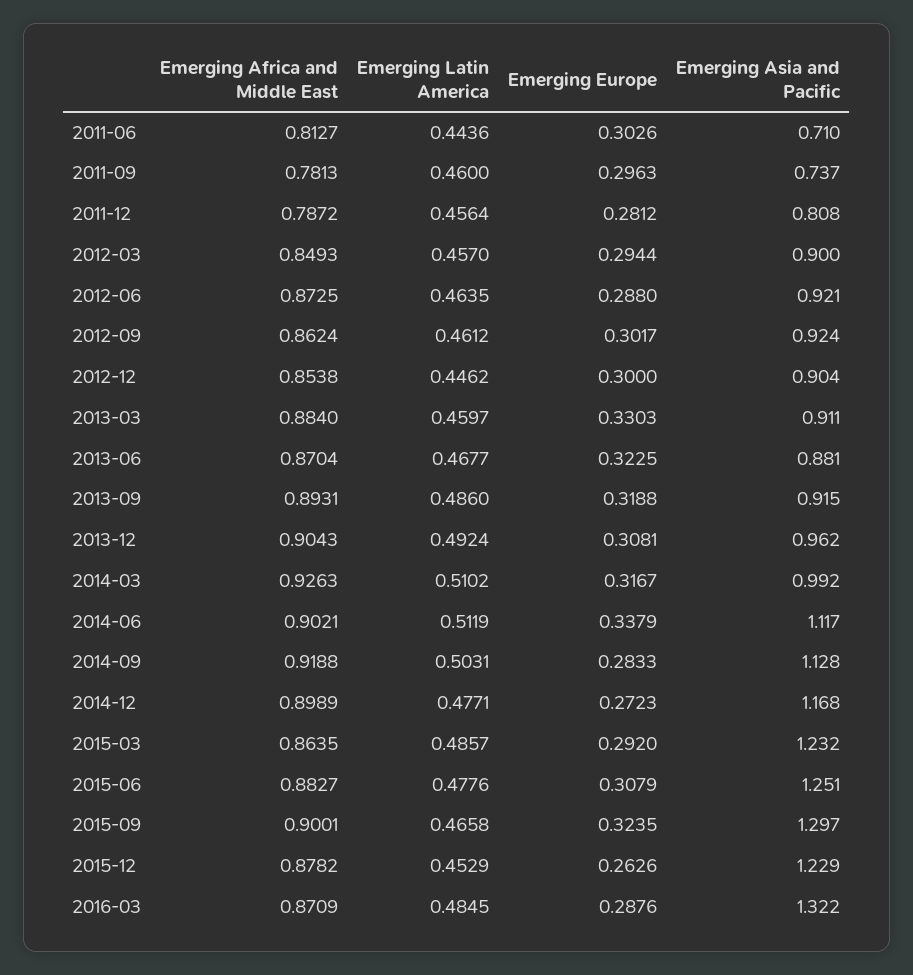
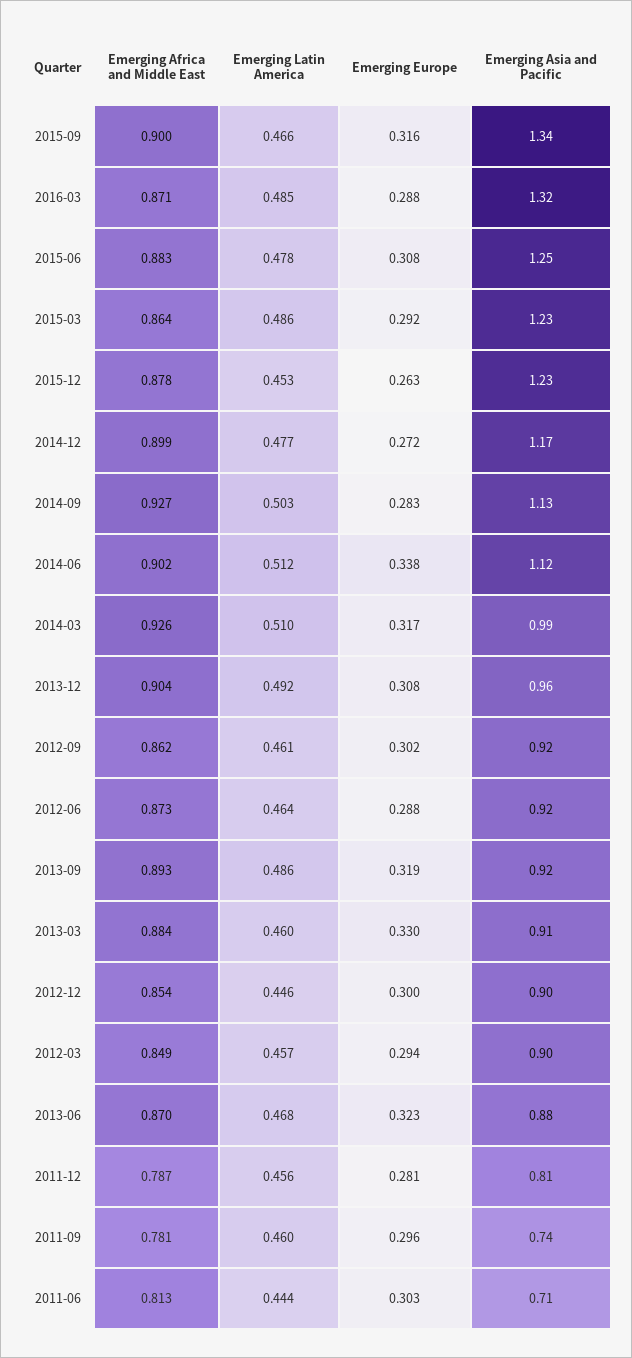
  {
    "Emerging Africa and Middle East": {
      "2011-06": 0.8127,
      "2011-09": 0.7813,
      "2011-12": 0.7872,
      "2012-03": 0.8493,
      "2012-06": 0.8725,
      "2012-09": 0.8624,
      "2012-12": 0.8538,
      "2013-03": 0.884,
      "2013-06": 0.8704,
      "2013-09": 0.8931,
      "2013-12": 0.9043,
      "2014-03": 0.9263,
      "2014-06": 0.9021,
-     "2014-09": 0.9188,
+     "2014-09": 0.927,
      "2014-12": 0.8989,
      "2015-03": 0.8635,
      "2015-06": 0.8827,
      "2015-09": 0.9001,
      "2015-12": 0.8782,
      "2016-03": 0.8709
    },
    "Emerging Latin America": {
      "2011-06": 0.4436,
      "2011-09": 0.46,
      "2011-12": 0.4564,
      "2012-03": 0.457,
      "2012-06": 0.4635,
      "2012-09": 0.4612,
      "2012-12": 0.4462,
      "2013-03": 0.4597,
      "2013-06": 0.4677,
      "2013-09": 0.486,
      "2013-12": 0.4924,
      "2014-03": 0.5102,
      "2014-06": 0.5119,
      "2014-09": 0.5031,
      "2014-12": 0.4771,
      "2015-03": 0.4857,
      "2015-06": 0.4776,
      "2015-09": 0.4658,
      "2015-12": 0.4529,
      "2016-03": 0.4845
    },
    "Emerging Europe": {
      "2011-06": 0.3026,
      "2011-09": 0.2963,
      "2011-12": 0.2812,
      "2012-03": 0.2944,
      "2012-06": 0.288,
      "2012-09": 0.3017,
      "2012-12": 0.3,
      "2013-03": 0.3303,
      "2013-06": 0.3225,
      "2013-09": 0.3188,
      "2013-12": 0.3081,
      "2014-03": 0.3167,
      "2014-06": 0.3379,
      "2014-09": 0.2833,
      "2014-12": 0.2723,
      "2015-03": 0.292,
      "2015-06": 0.3079,
-     "2015-09": 0.3235,
+     "2015-09": 0.316,
      "2015-12": 0.2626,
      "2016-03": 0.2876
    },
    "Emerging Asia and Pacific": {
      "2011-06": 0.71,
      "2011-09": 0.737,
      "2011-12": 0.808,
      "2012-03": 0.9,
      "2012-06": 0.921,
      "2012-09": 0.924,
      "2012-12": 0.904,
      "2013-03": 0.911,
      "2013-06": 0.881,
      "2013-09": 0.915,
      "2013-12": 0.962,
      "2014-03": 0.992,
      "2014-06": 1.117,
      "2014-09": 1.128,
      "2014-12": 1.168,
      "2015-03": 1.232,
      "2015-06": 1.251,
-     "2015-09": 1.297,
+     "2015-09": 1.34,
      "2015-12": 1.229,
      "2016-03": 1.322
    }
  }

